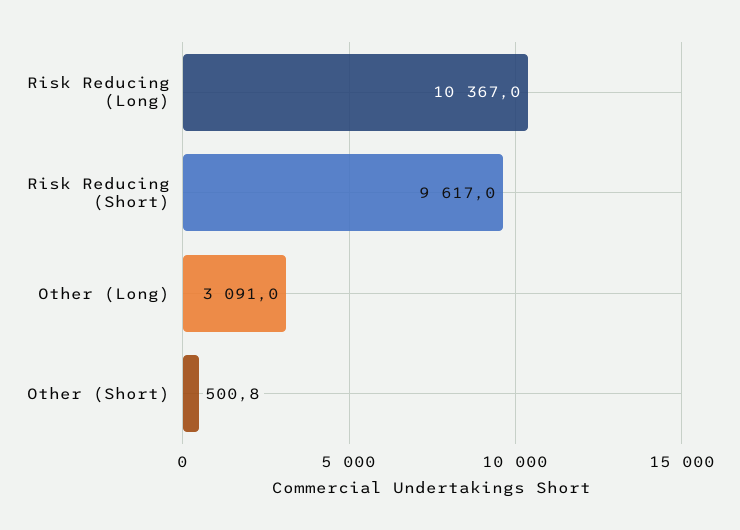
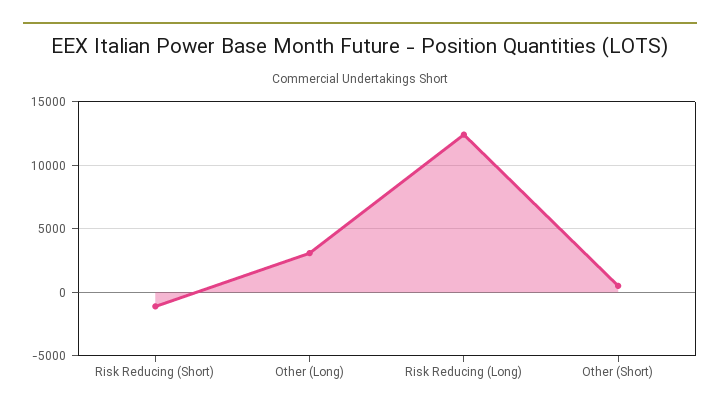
  {
-   "Risk Reducing (Long)": 10367,
+   "Risk Reducing (Long)": 12500,
-   "Risk Reducing (Short)": 9617,
+   "Risk Reducing (Short)": -1000,
    "Other (Long)": 3091,
    "Other (Short)": 500.8
  }

